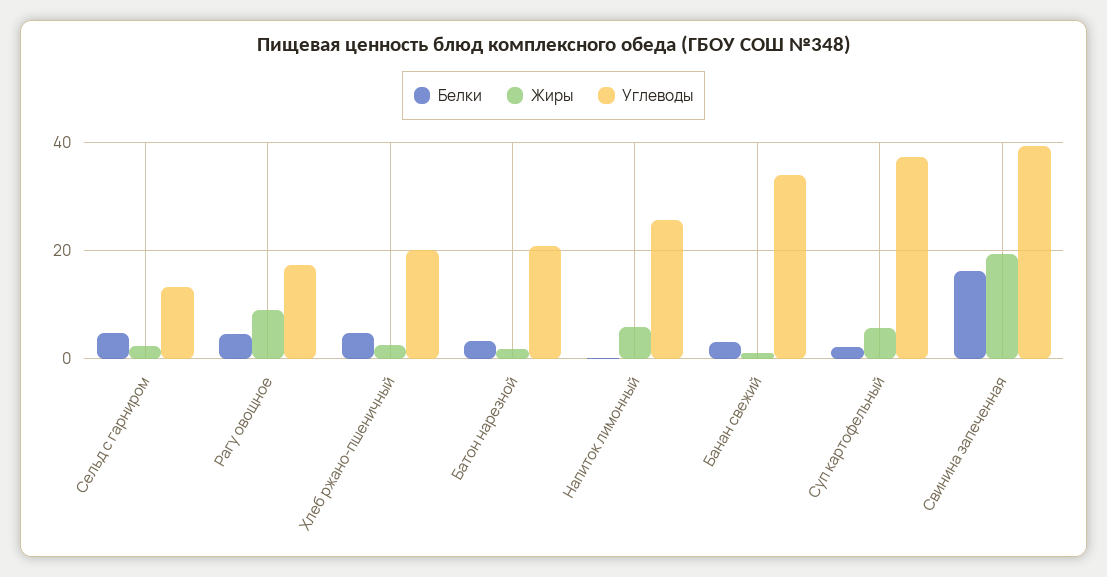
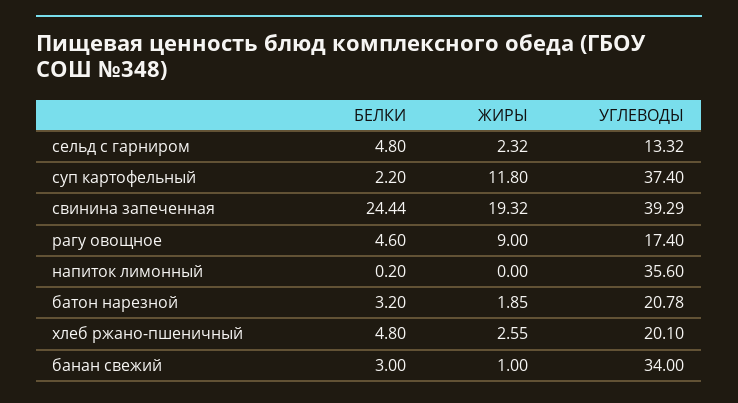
  {
    "Белки": {
      "Сельд с гарниром": 4.8,
      "Рагу овощное": 4.6,
      "Хлеб ржано-пшеничный": 4.8,
      "Батон нарезной": 3.2,
      "Напиток лимонный": 0.2,
      "Банан свежий": 3,
      "Суп картофельный": 2.2,
-     "Свинина запеченная": 16
+     "Свинина запеченная": 24.44
    },
    "Жиры": {
      "Сельд с гарниром": 2.32,
      "Рагу овощное": 9,
      "Хлеб ржано-пшеничный": 2.55,
      "Батон нарезной": 1.85,
-     "Напиток лимонный": 6,
+     "Напиток лимонный": 0,
      "Банан свежий": 1,
-     "Суп картофельный": 6,
+     "Суп картофельный": 11.8,
      "Свинина запеченная": 19.32
    },
    "Углеводы": {
      "Сельд с гарниром": 13.32,
      "Рагу овощное": 17.4,
      "Хлеб ржано-пшеничный": 20.1,
      "Батон нарезной": 20.78,
-     "Напиток лимонный": 26,
+     "Напиток лимонный": 35.6,
      "Банан свежий": 34,
      "Суп картофельный": 37.4,
      "Свинина запеченная": 39.29
    }
  }

